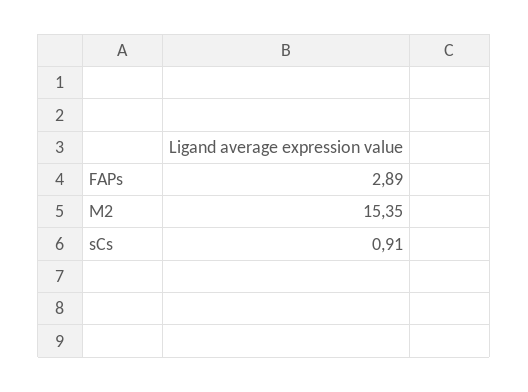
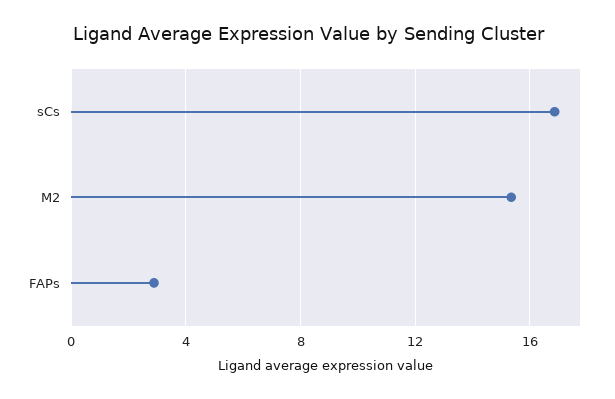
  {
    "FAPs": 2.89,
    "M2": 15.35,
-   "sCs": 0.91
+   "sCs": 17
  }

